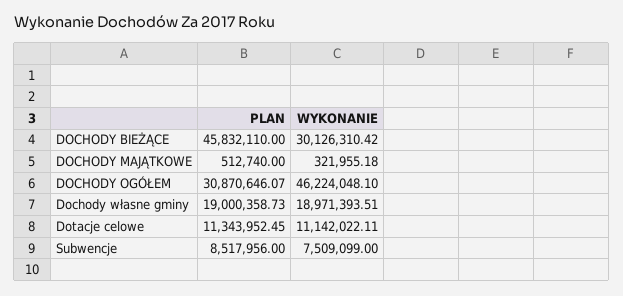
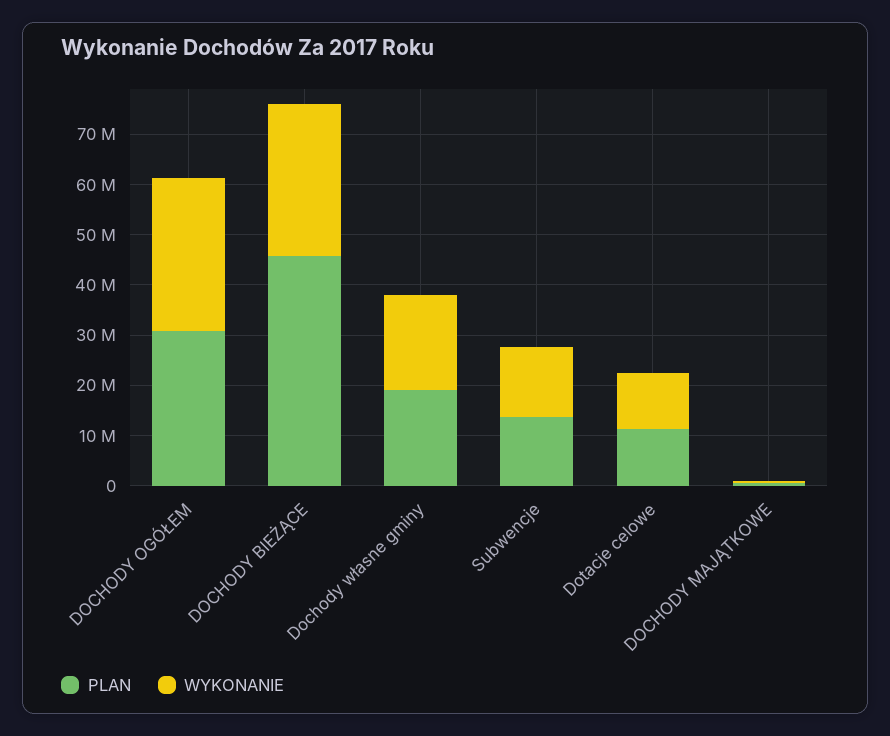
  {
    "PLAN": {
      "DOCHODY BIEŻĄCE": 45832110,
      "DOCHODY MAJĄTKOWE": 512740,
      "DOCHODY OGÓŁEM": 30870646.07,
      "Dochody własne gminy": 19000358.73,
      "Dotacje celowe": 11343952.45,
-     "Subwencje": 8517956
+     "Subwencje": 14000000
    },
    "WYKONANIE": {
      "DOCHODY BIEŻĄCE": 30126310.42,
      "DOCHODY MAJĄTKOWE": 321955.18,
-     "DOCHODY OGÓŁEM": 46224048.1,
+     "DOCHODY OGÓŁEM": 30000000,
      "Dochody własne gminy": 18971393.51,
      "Dotacje celowe": 11142022.11,
-     "Subwencje": 7509099
+     "Subwencje": 14000000
    }
  }

